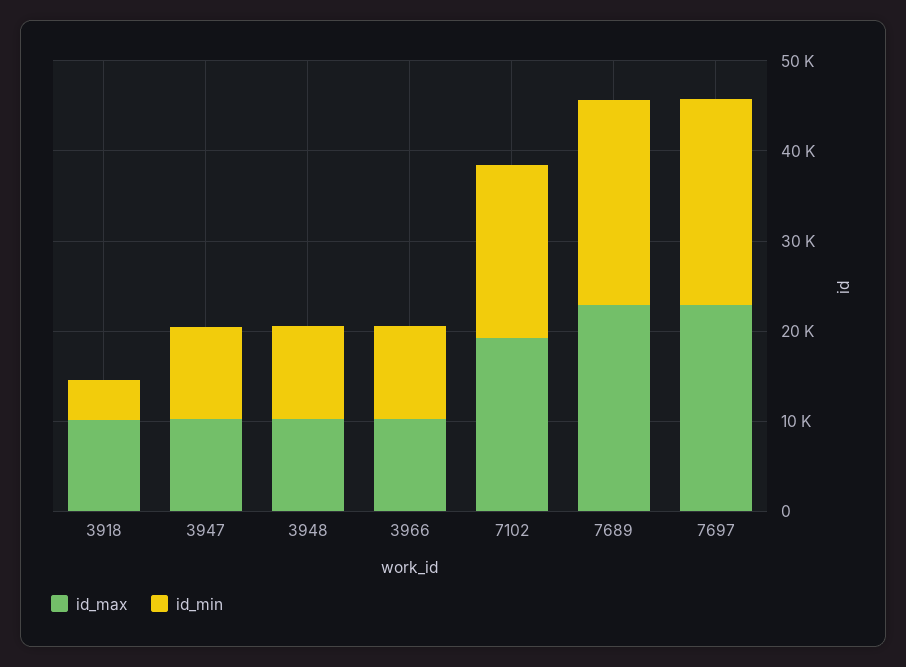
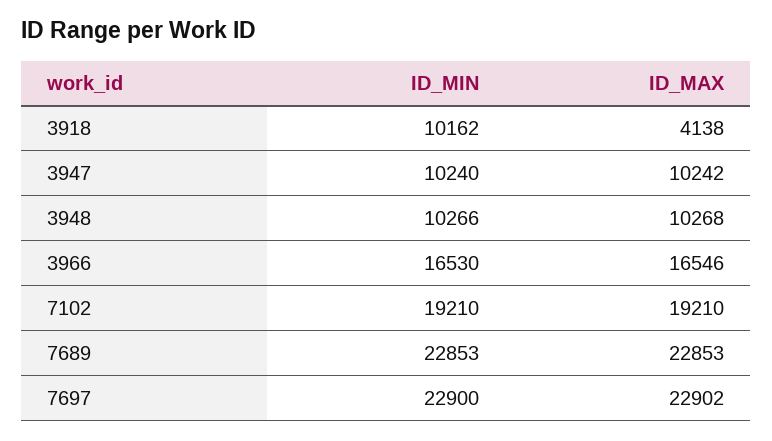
  {
    "id_max": {
-     "3918": 10000,
+     "3918": 4138,
      "3947": 10242,
      "3948": 10268,
-     "3966": 10000,
+     "3966": 16546,
      "7102": 19210,
      "7689": 22853,
      "7697": 22902
    },
    "id_min": {
-     "3918": 4000,
+     "3918": 10162,
      "3947": 10240,
      "3948": 10266,
-     "3966": 10000,
+     "3966": 16530,
      "7102": 19210,
      "7689": 22853,
      "7697": 22900
    }
  }

